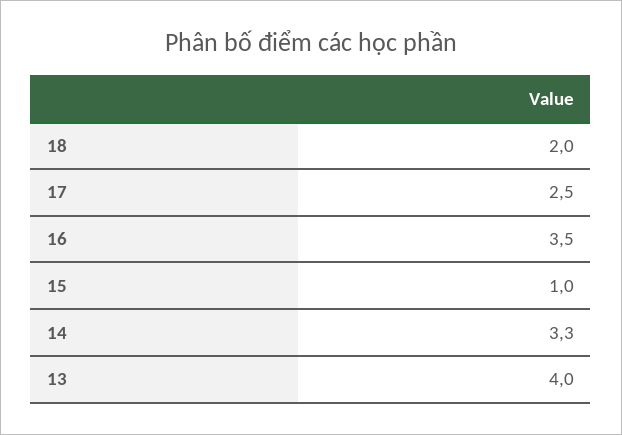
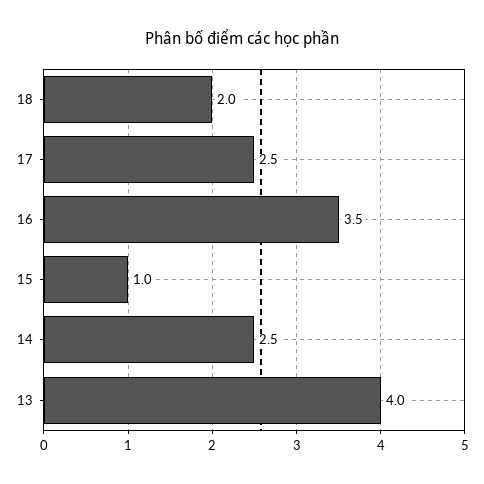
  {
    "18": 2,
    "17": 2.5,
    "16": 3.5,
    "15": 1,
-   "14": 3.3,
+   "14": 2.5,
    "13": 4
  }

